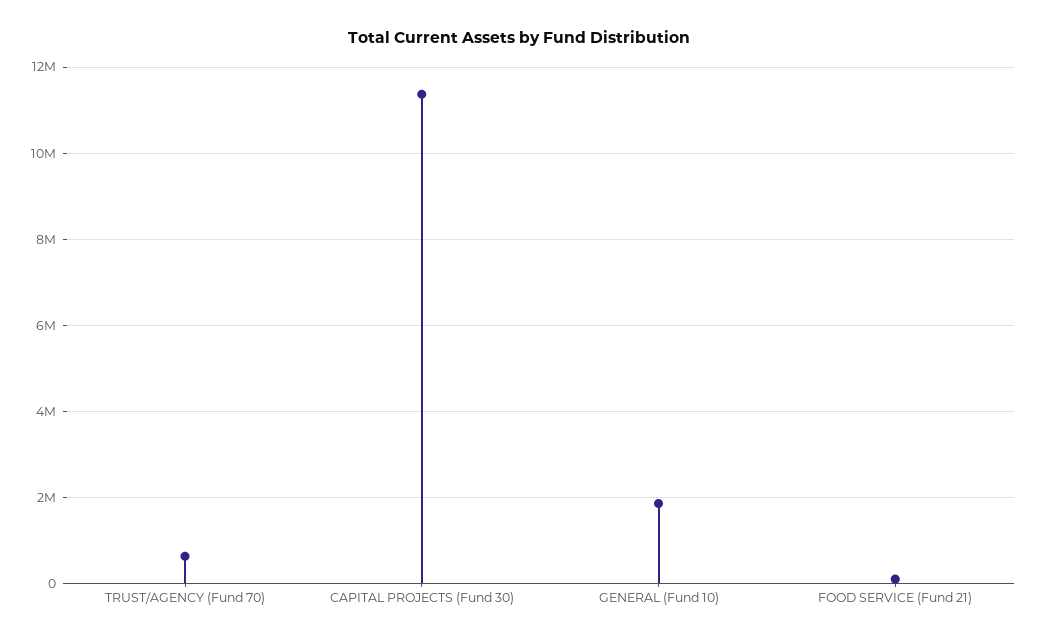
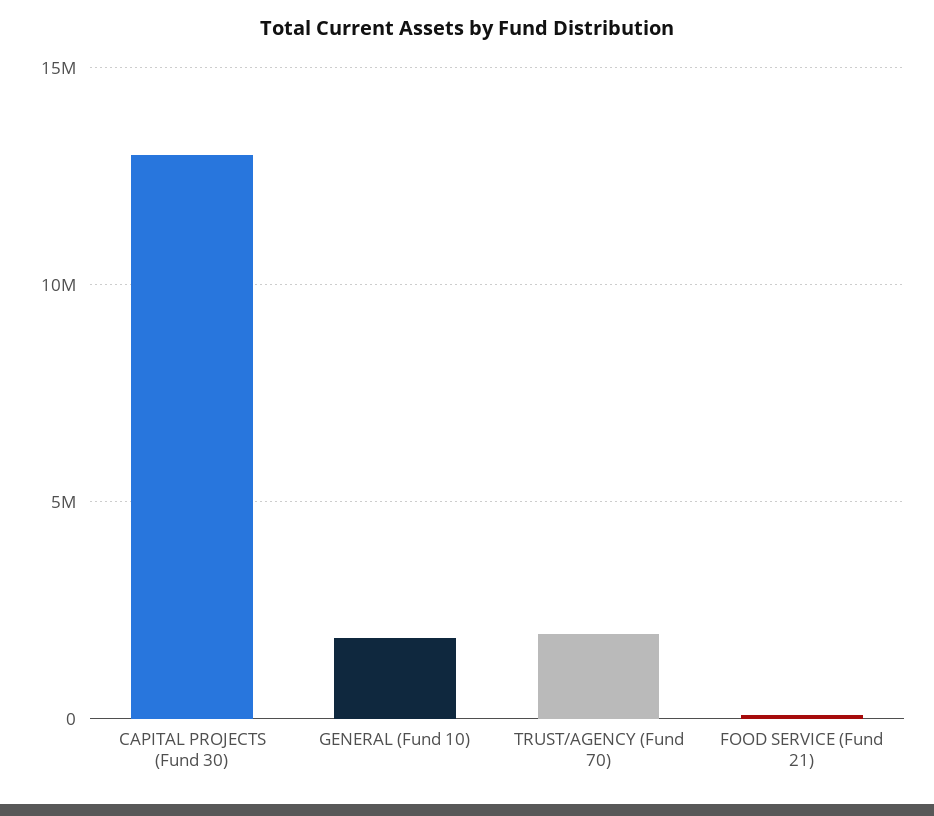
  {
-   "TRUST/AGENCY (Fund 70)": 600000,
+   "TRUST/AGENCY (Fund 70)": 2000000,
-   "CAPITAL PROJECTS (Fund 30)": 11400000,
+   "CAPITAL PROJECTS (Fund 30)": 13000000,
    "GENERAL (Fund 10)": 1800000,
    "FOOD SERVICE (Fund 21)": 0
  }

